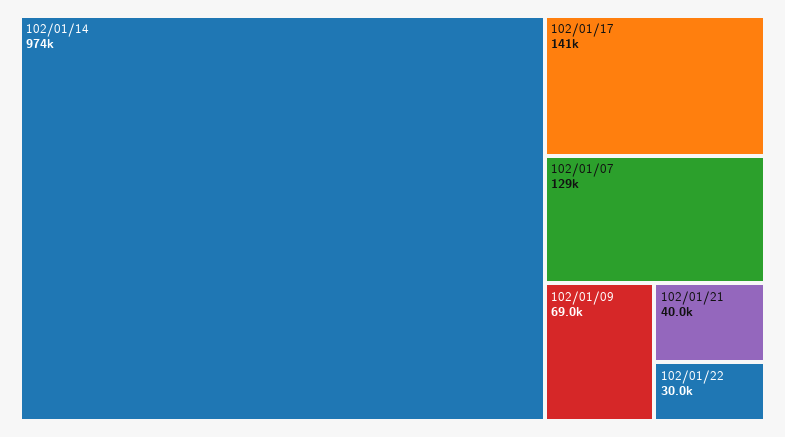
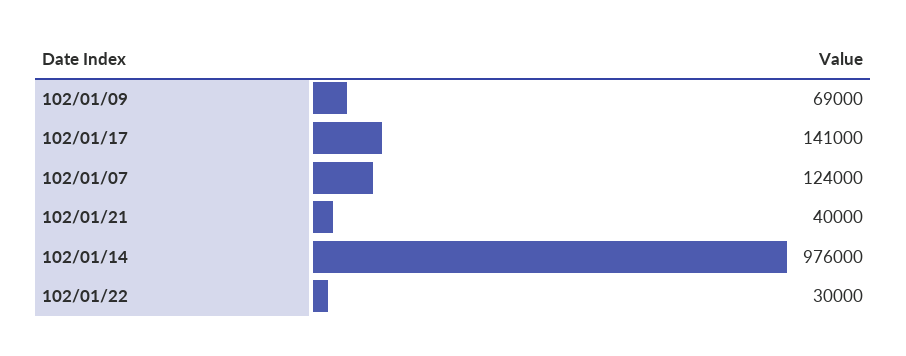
  {
-   "102/01/14": 974000,
+   "102/01/14": 976000,
    "102/01/17": 141000,
-   "102/01/07": 129000,
+   "102/01/07": 124000,
    "102/01/09": 69000,
    "102/01/21": 40000,
    "102/01/22": 30000
  }

